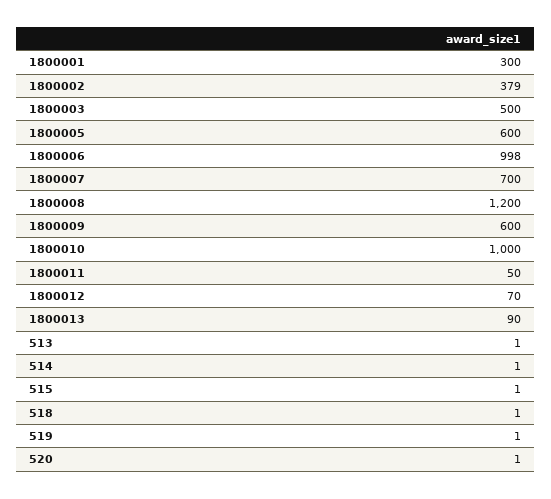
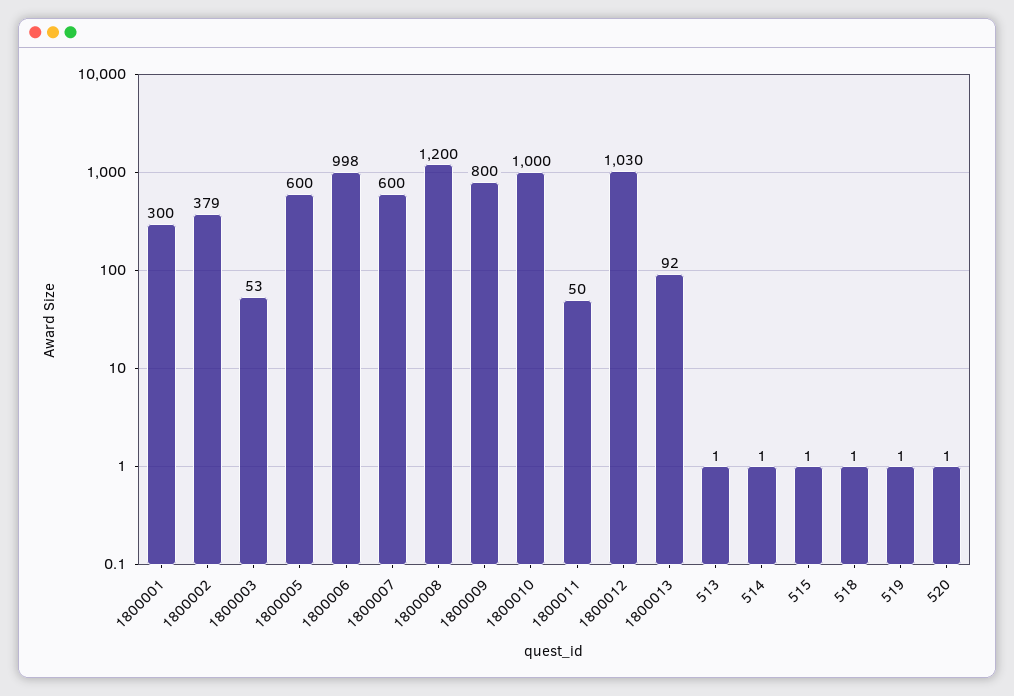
  {
    "1800001": 300,
    "1800002": 379,
-   "1800003": 500,
+   "1800003": 53,
    "1800005": 600,
    "1800006": 998,
-   "1800007": 700,
+   "1800007": 600,
    "1800008": 1200,
-   "1800009": 600,
+   "1800009": 800,
    "1800010": 1000,
    "1800011": 50,
-   "1800012": 70,
+   "1800012": 1030,
-   "1800013": 90,
+   "1800013": 92,
    "513": 1,
    "514": 1,
    "515": 1,
    "518": 1,
    "519": 1,
    "520": 1
  }

